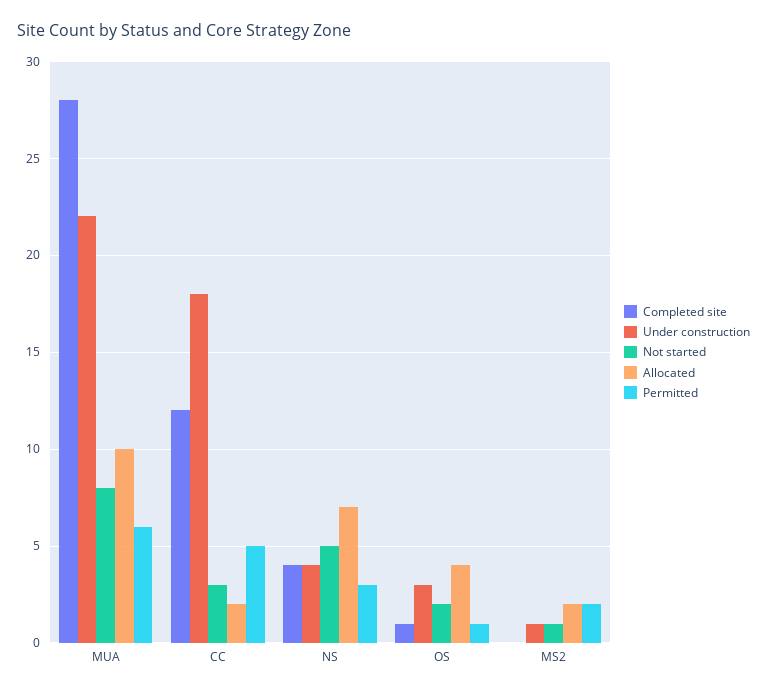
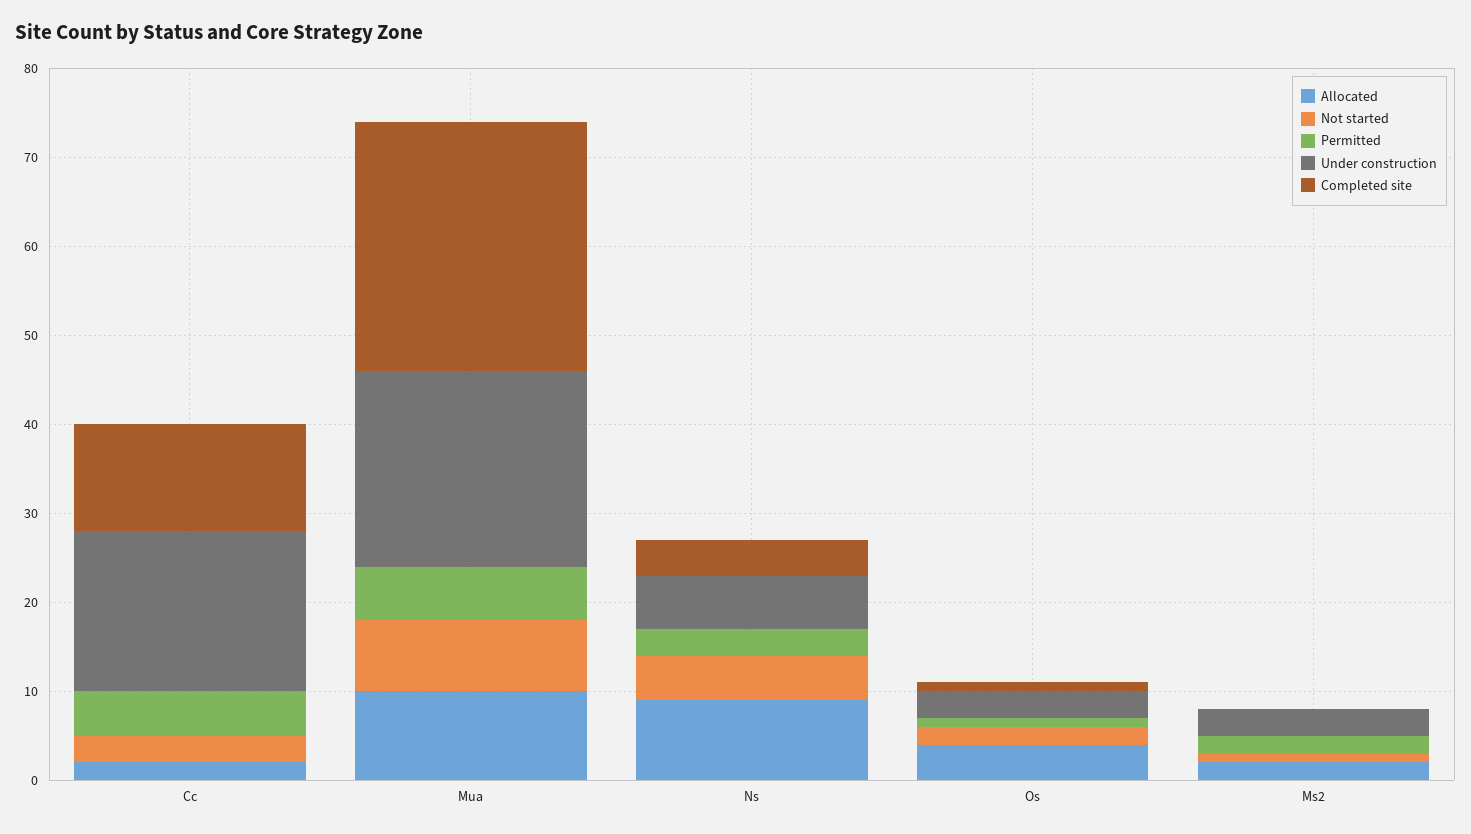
  {
    "Completed site": {
      "MUA": 28,
      "CC": 12,
      "NS": 4,
      "OS": 1,
      "MS2": 0
    },
    "Under construction": {
      "MUA": 22,
      "CC": 18,
-     "NS": 4,
+     "NS": 6,
      "OS": 3,
-     "MS2": 1
+     "MS2": 3
    },
    "Not started": {
      "MUA": 8,
      "CC": 3,
      "NS": 5,
      "OS": 2,
      "MS2": 1
    },
    "Allocated": {
      "MUA": 10,
      "CC": 2,
-     "NS": 7,
+     "NS": 9,
      "OS": 4,
      "MS2": 2
    },
    "Permitted": {
      "MUA": 6,
      "CC": 5,
      "NS": 3,
      "OS": 1,
      "MS2": 2
    }
  }

